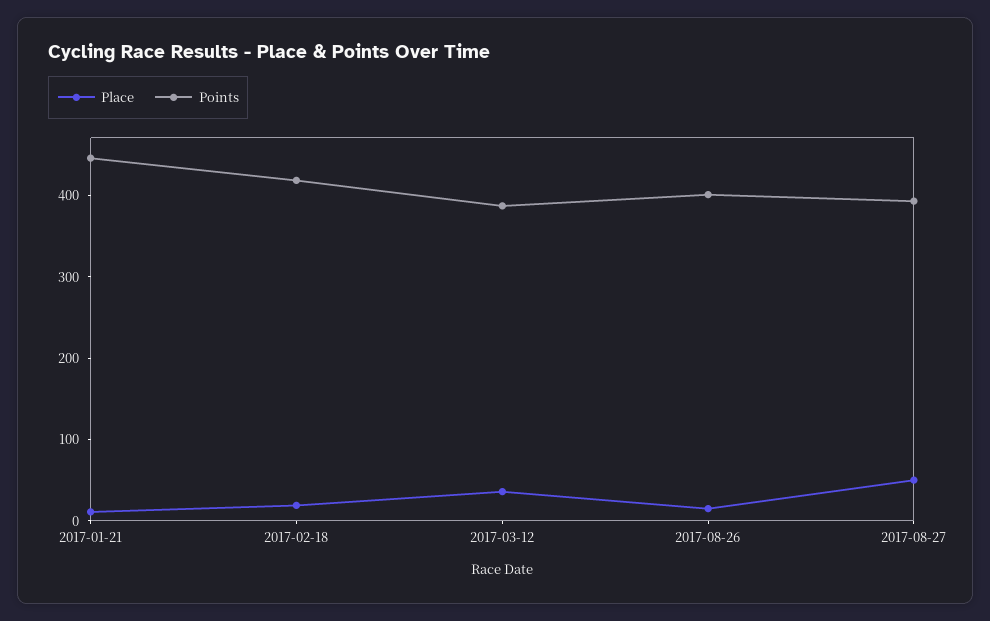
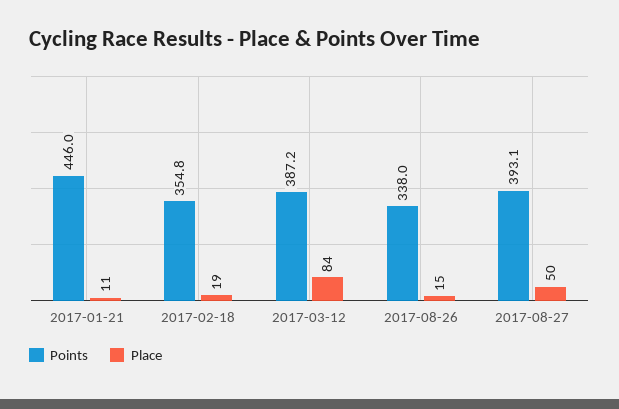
  {
    "Place": {
      "2017-01-21": 11,
      "2017-02-18": 19,
-     "2017-03-12": 40,
+     "2017-03-12": 84,
      "2017-08-26": 15,
      "2017-08-27": 50
    },
    "Points": {
      "2017-01-21": 446,
-     "2017-02-18": 420,
+     "2017-02-18": 354.8,
      "2017-03-12": 387.2,
-     "2017-08-26": 400,
+     "2017-08-26": 338,
      "2017-08-27": 393.1
    }
  }

